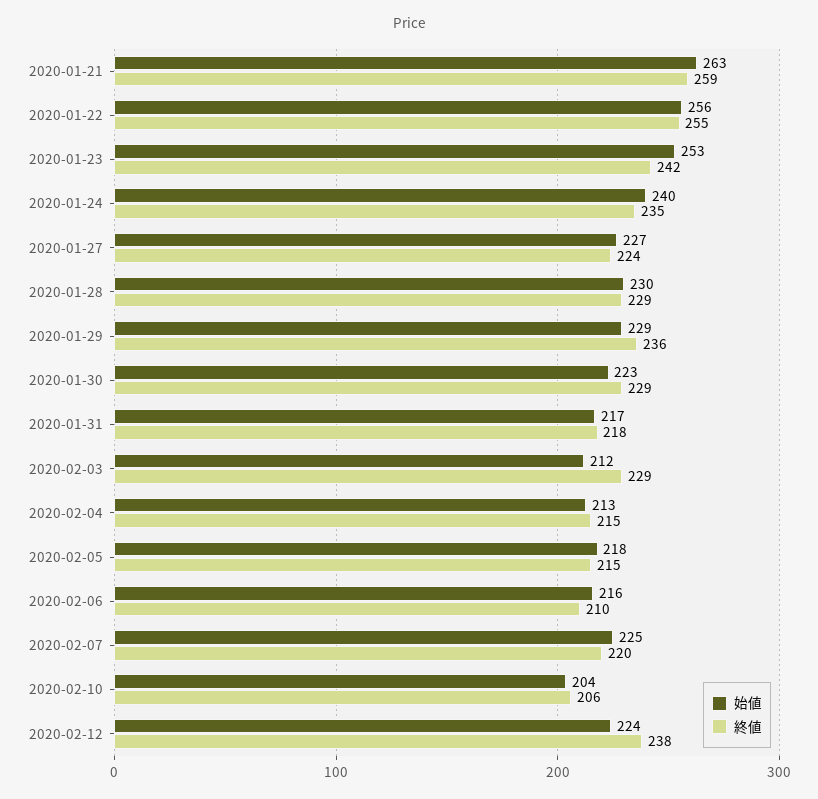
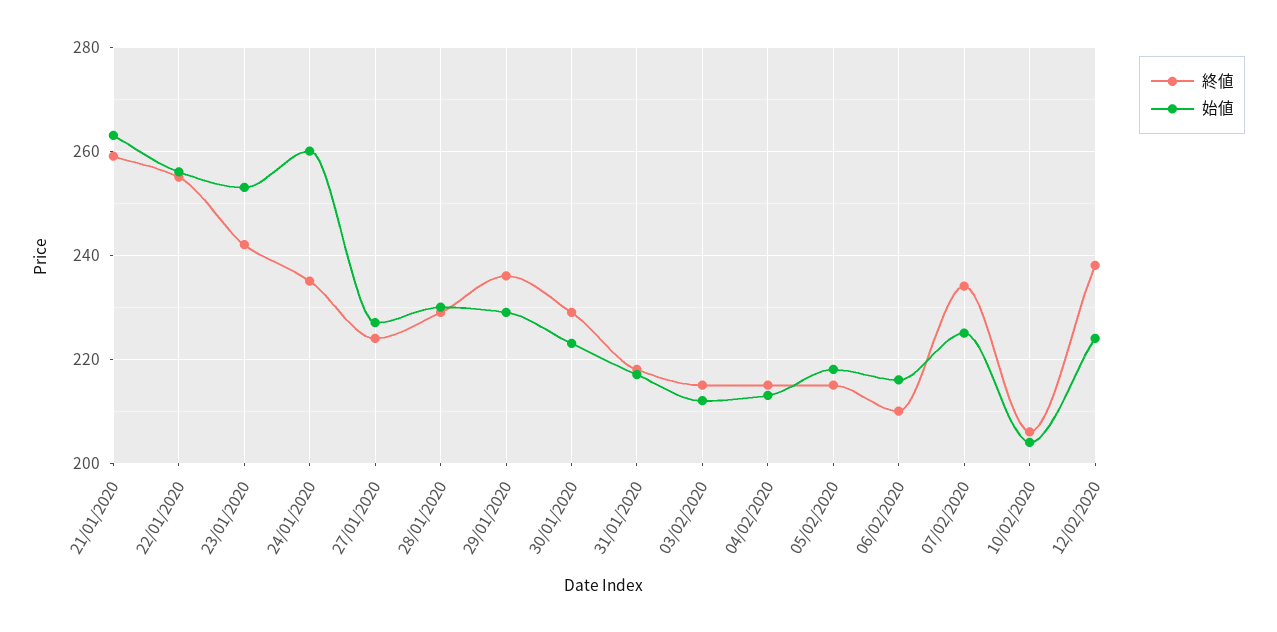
  {
    "始値": {
      "2020-01-21": 263,
      "2020-01-22": 256,
      "2020-01-23": 253,
-     "2020-01-24": 240,
+     "2020-01-24": 260,
      "2020-01-27": 227,
      "2020-01-28": 230,
      "2020-01-29": 229,
      "2020-01-30": 223,
      "2020-01-31": 217,
      "2020-02-03": 212,
      "2020-02-04": 213,
      "2020-02-05": 218,
      "2020-02-06": 216,
      "2020-02-07": 225,
      "2020-02-10": 204,
      "2020-02-12": 224
    },
    "終値": {
      "2020-01-21": 259,
      "2020-01-22": 255,
      "2020-01-23": 242,
      "2020-01-24": 235,
      "2020-01-27": 224,
      "2020-01-28": 229,
      "2020-01-29": 236,
      "2020-01-30": 229,
      "2020-01-31": 218,
-     "2020-02-03": 229,
+     "2020-02-03": 215,
      "2020-02-04": 215,
      "2020-02-05": 215,
      "2020-02-06": 210,
-     "2020-02-07": 220,
+     "2020-02-07": 235,
      "2020-02-10": 206,
      "2020-02-12": 238
    }
  }

